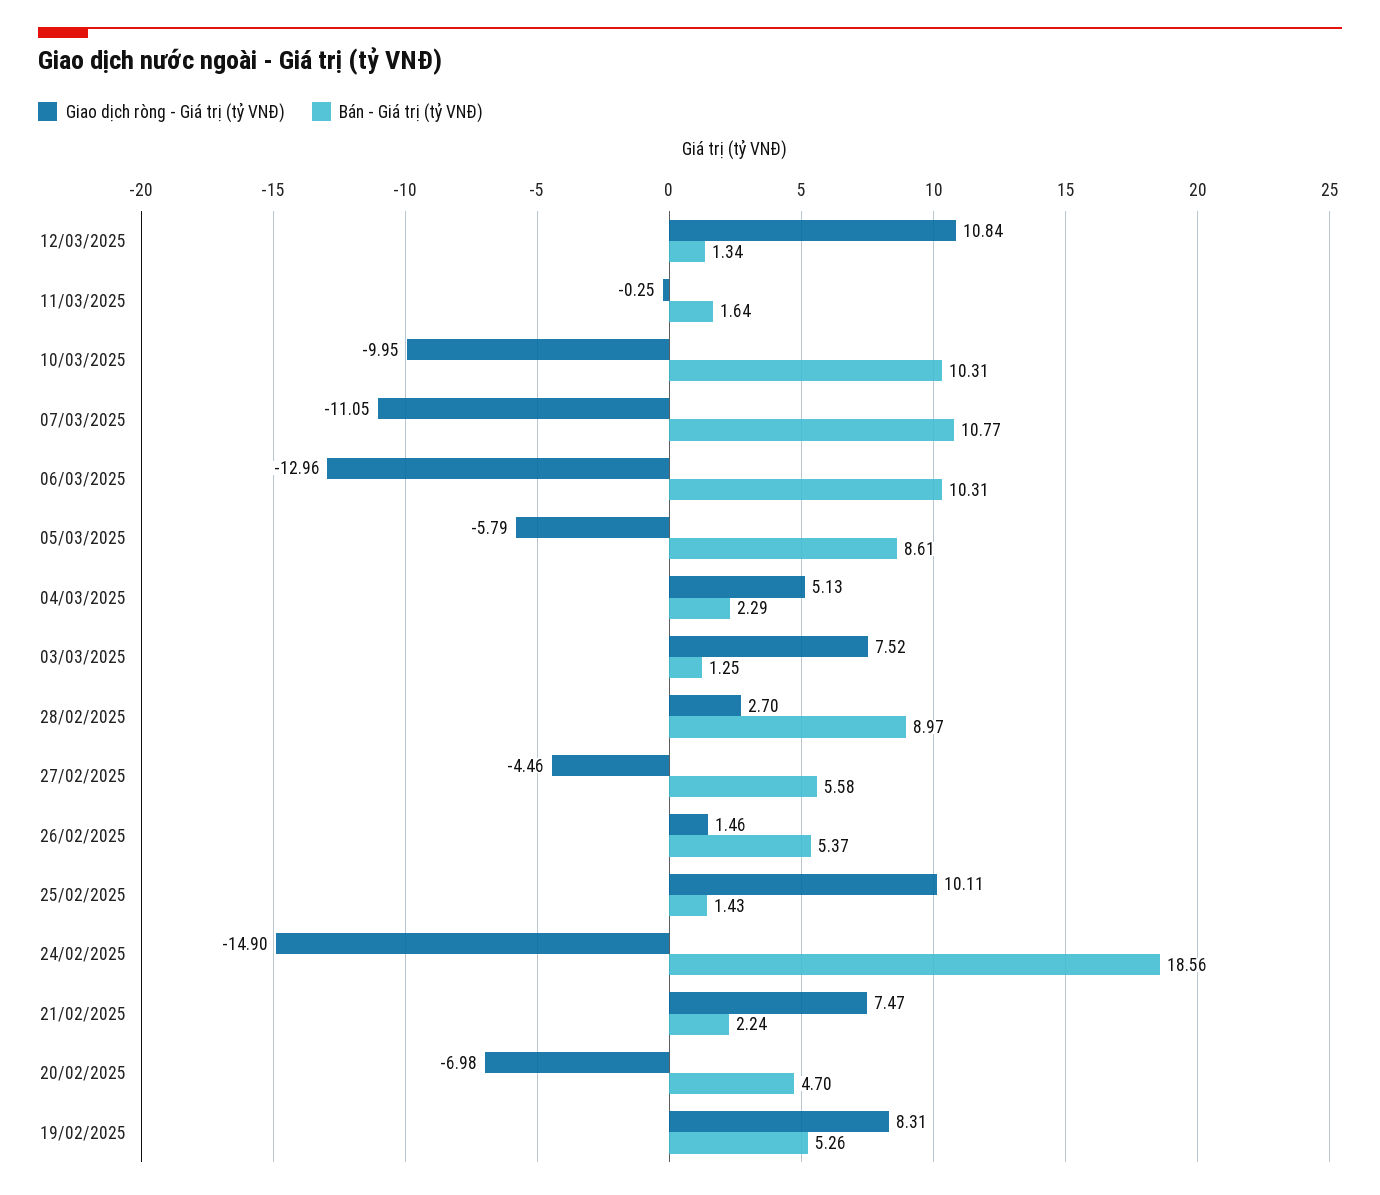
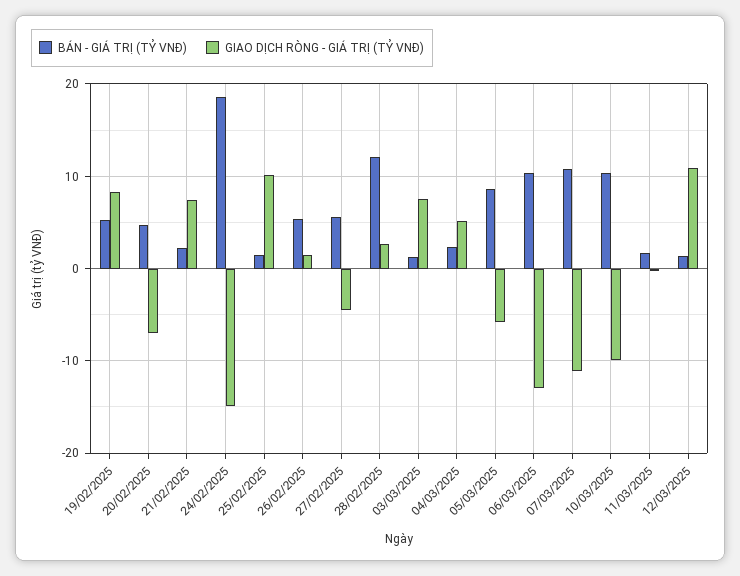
  {
    "Giao dịch ròng - Giá trị (tỷ VNĐ)": {
      "12/03/2025": 10.84,
      "11/03/2025": -0.25,
      "10/03/2025": -9.95,
      "07/03/2025": -11.05,
      "06/03/2025": -12.96,
      "05/03/2025": -5.79,
      "04/03/2025": 5.13,
      "03/03/2025": 7.52,
      "28/02/2025": 2.7,
      "27/02/2025": -4.46,
      "26/02/2025": 1.46,
      "25/02/2025": 10.11,
      "24/02/2025": -14.9,
      "21/02/2025": 7.47,
      "20/02/2025": -6.98,
      "19/02/2025": 8.31
    },
    "Bán - Giá trị (tỷ VNĐ)": {
      "12/03/2025": 1.34,
      "11/03/2025": 1.64,
      "10/03/2025": 10.31,
      "07/03/2025": 10.77,
      "06/03/2025": 10.31,
      "05/03/2025": 8.61,
      "04/03/2025": 2.29,
      "03/03/2025": 1.25,
-     "28/02/2025": 8.97,
+     "28/02/2025": 12,
      "27/02/2025": 5.58,
      "26/02/2025": 5.37,
      "25/02/2025": 1.43,
      "24/02/2025": 18.56,
      "21/02/2025": 2.24,
      "20/02/2025": 4.7,
      "19/02/2025": 5.26
    }
  }

